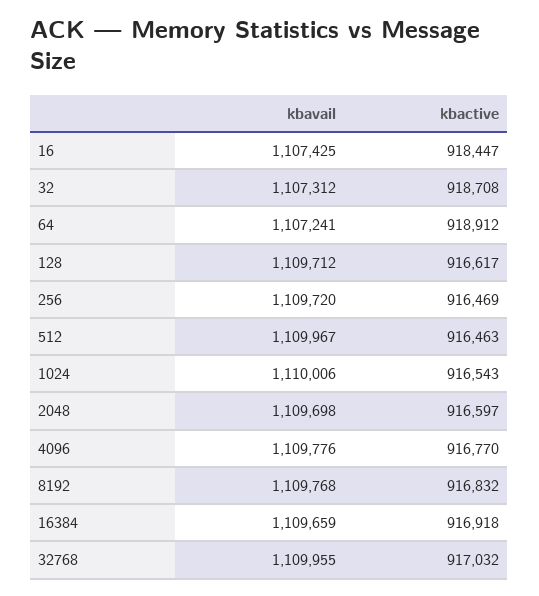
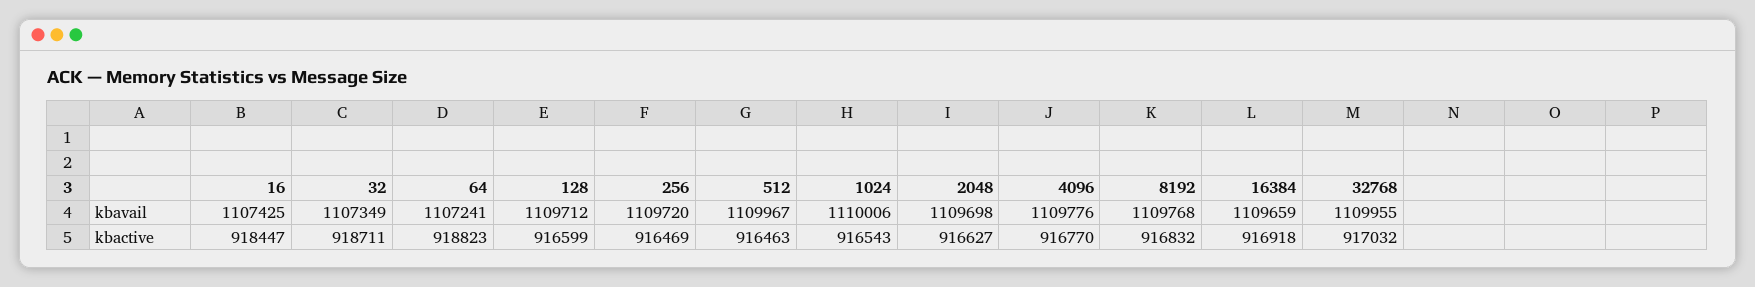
  {
    "kbavail": {
      "16": 1107425,
-     "32": 1107312,
+     "32": 1107349,
      "64": 1107241,
      "128": 1109712,
      "256": 1109720,
      "512": 1109967,
      "1024": 1110006,
      "2048": 1109698,
      "4096": 1109776,
      "8192": 1109768,
      "16384": 1109659,
      "32768": 1109955
    },
    "kbactive": {
      "16": 918447,
-     "32": 918708,
+     "32": 918711,
-     "64": 918912,
+     "64": 918823,
-     "128": 916617,
+     "128": 916599,
      "256": 916469,
      "512": 916463,
      "1024": 916543,
-     "2048": 916597,
+     "2048": 916627,
      "4096": 916770,
      "8192": 916832,
      "16384": 916918,
      "32768": 917032
    }
  }

